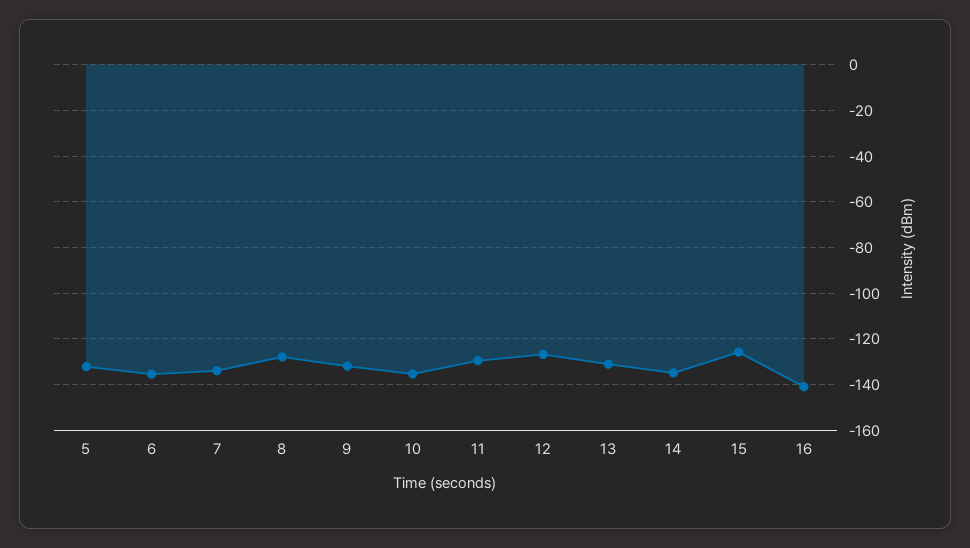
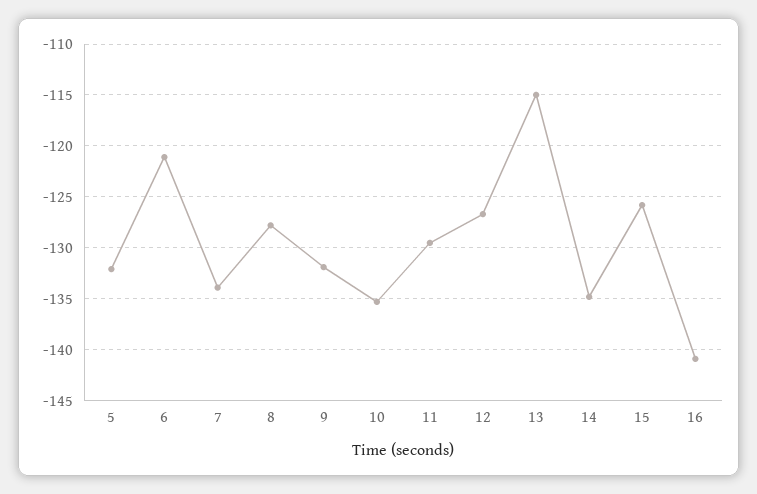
  {
    "5": -132,
-   "6": -135,
+   "6": -121,
    "7": -134,
    "8": -128,
    "9": -132,
    "10": -135,
    "11": -130,
    "12": -127,
-   "13": -130,
+   "13": -115,
    "14": -135,
    "15": -126,
    "16": -141
  }

